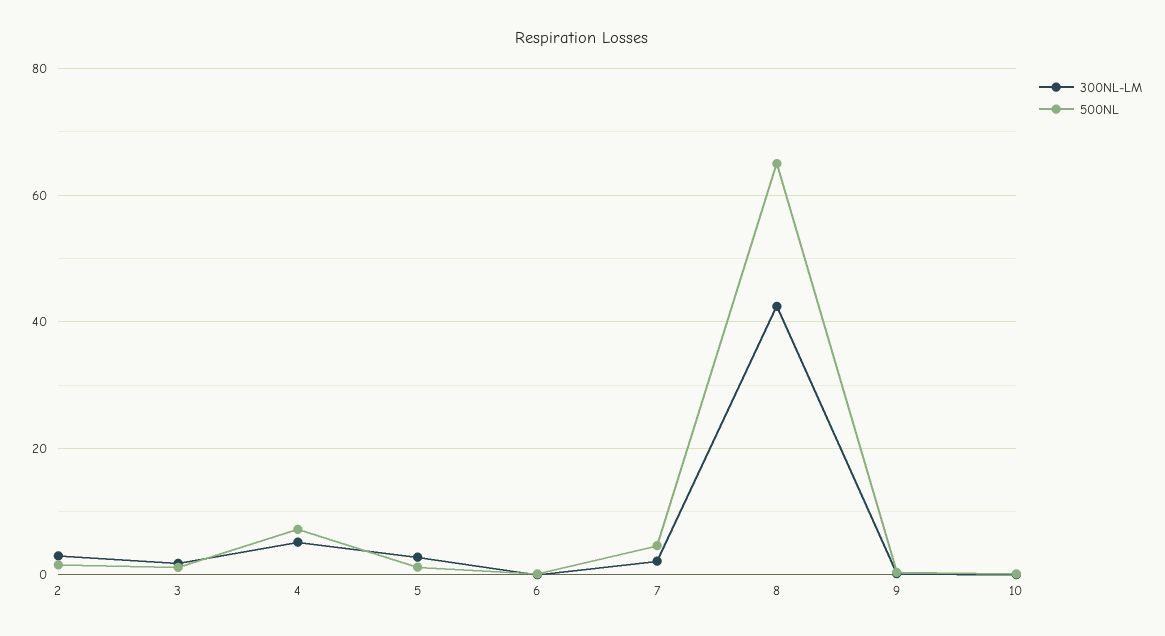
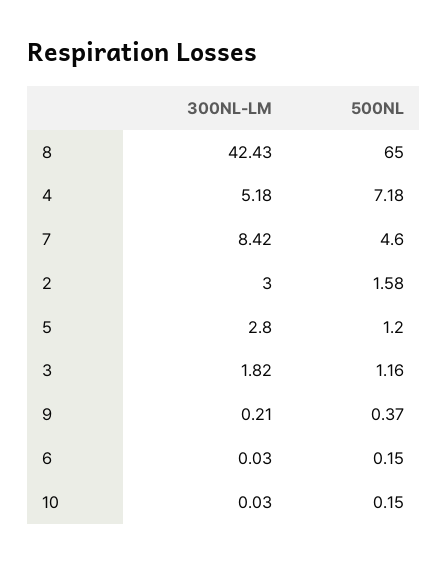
  {
    "300NL-LM": {
      "2": 3,
      "3": 1.82,
      "4": 5.18,
      "5": 2.8,
      "6": 0.03,
-     "7": 2,
+     "7": 8.42,
      "8": 42.43,
      "9": 0.21,
      "10": 0.03
    },
    "500NL": {
      "2": 1.58,
      "3": 1.16,
      "4": 7.18,
      "5": 1.2,
      "6": 0.15,
      "7": 4.6,
      "8": 65,
      "9": 0.37,
      "10": 0.15
    }
  }

